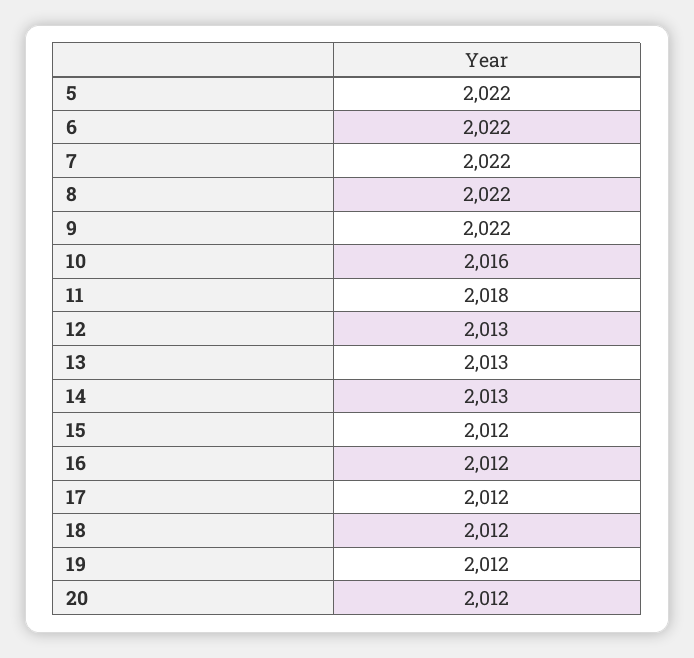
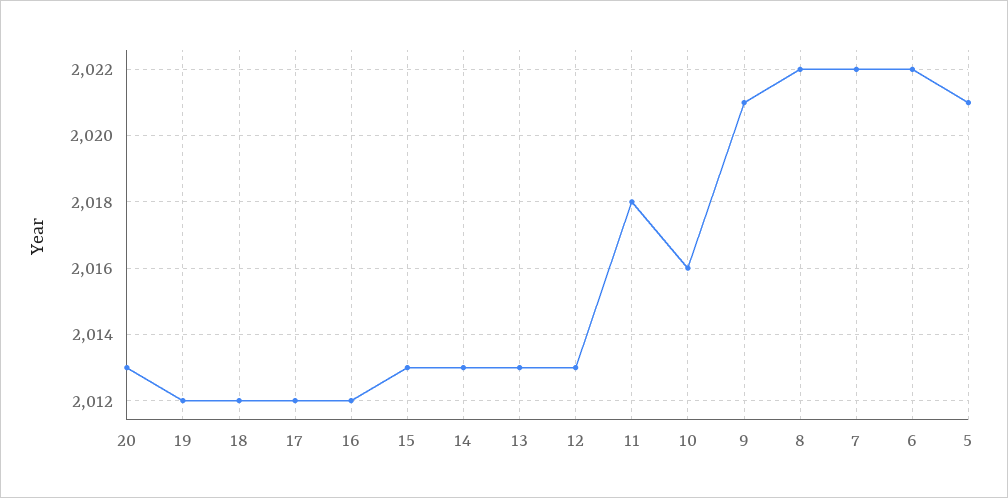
  {
-   "5": 2022,
+   "5": 2021,
    "6": 2022,
    "7": 2022,
    "8": 2022,
-   "9": 2022,
+   "9": 2021,
    "10": 2016,
    "11": 2018,
    "12": 2013,
    "13": 2013,
    "14": 2013,
-   "15": 2012,
+   "15": 2013,
    "16": 2012,
    "17": 2012,
    "18": 2012,
    "19": 2012,
-   "20": 2012
+   "20": 2013
  }

